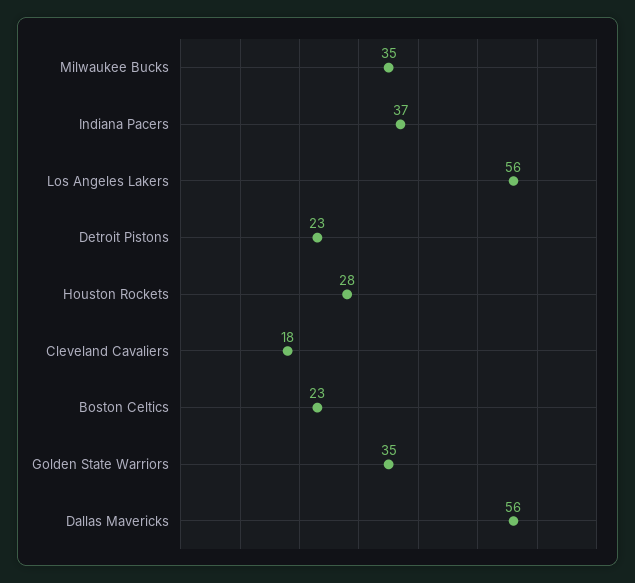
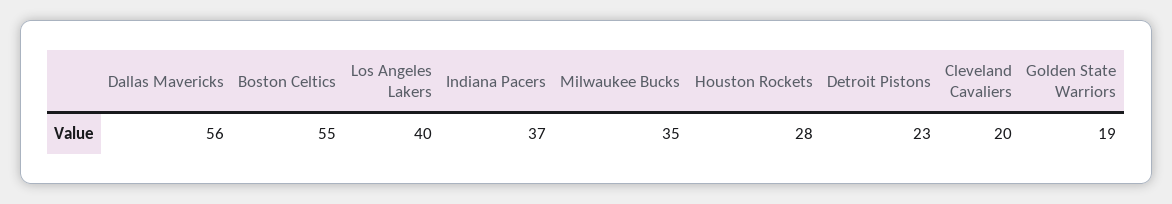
  {
    "Milwaukee Bucks": 35,
    "Indiana Pacers": 37,
-   "Los Angeles Lakers": 56,
+   "Los Angeles Lakers": 40,
    "Detroit Pistons": 23,
    "Houston Rockets": 28,
-   "Cleveland Cavaliers": 18,
+   "Cleveland Cavaliers": 20,
-   "Boston Celtics": 23,
+   "Boston Celtics": 55,
-   "Golden State Warriors": 35,
+   "Golden State Warriors": 19,
    "Dallas Mavericks": 56
  }

